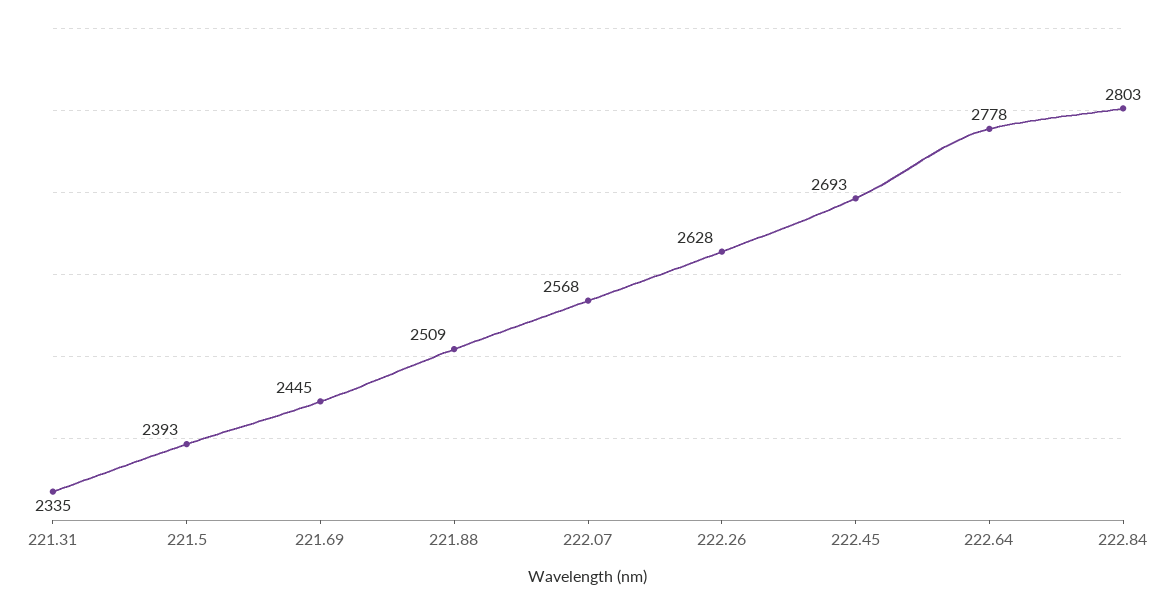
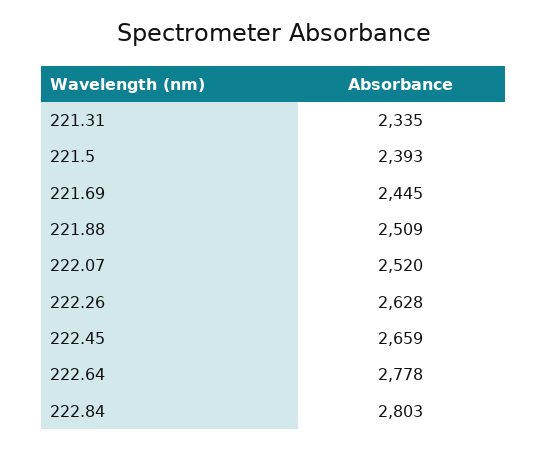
  {
    "221.31": 2335,
    "221.5": 2393,
    "221.69": 2445,
    "221.88": 2509,
-   "222.07": 2568,
+   "222.07": 2520,
    "222.26": 2628,
-   "222.45": 2693,
+   "222.45": 2659,
    "222.64": 2778,
    "222.84": 2803
  }

